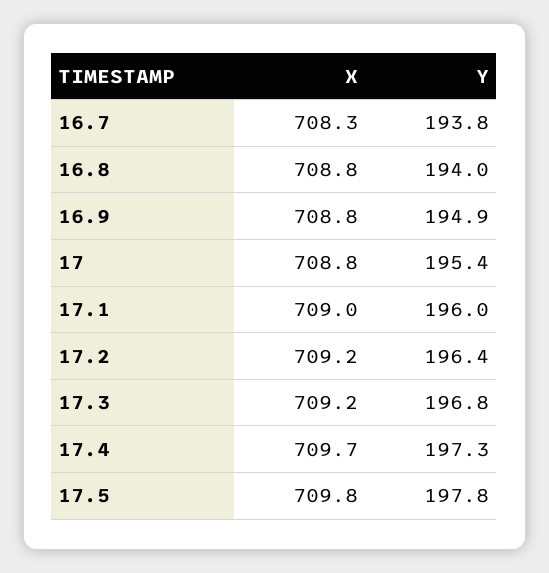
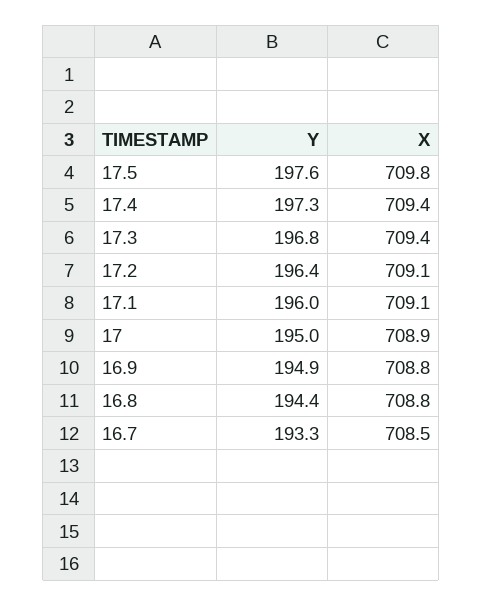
  {
    "X": {
-     "16.7": 708.3,
+     "16.7": 708.5,
      "16.8": 708.8,
      "16.9": 708.8,
-     "17": 708.8,
+     "17": 708.9,
-     "17.1": 709,
+     "17.1": 709.1,
-     "17.2": 709.2,
+     "17.2": 709.1,
-     "17.3": 709.2,
+     "17.3": 709.4,
-     "17.4": 709.7,
+     "17.4": 709.4,
      "17.5": 709.8
    },
    "Y": {
-     "16.7": 193.8,
+     "16.7": 193.3,
-     "16.8": 194,
+     "16.8": 194.4,
      "16.9": 194.9,
-     "17": 195.4,
+     "17": 195,
      "17.1": 196,
      "17.2": 196.4,
      "17.3": 196.8,
      "17.4": 197.3,
-     "17.5": 197.8
+     "17.5": 197.6
    }
  }

